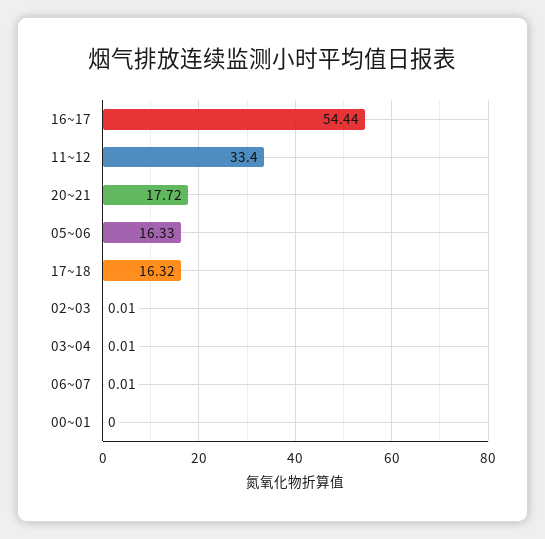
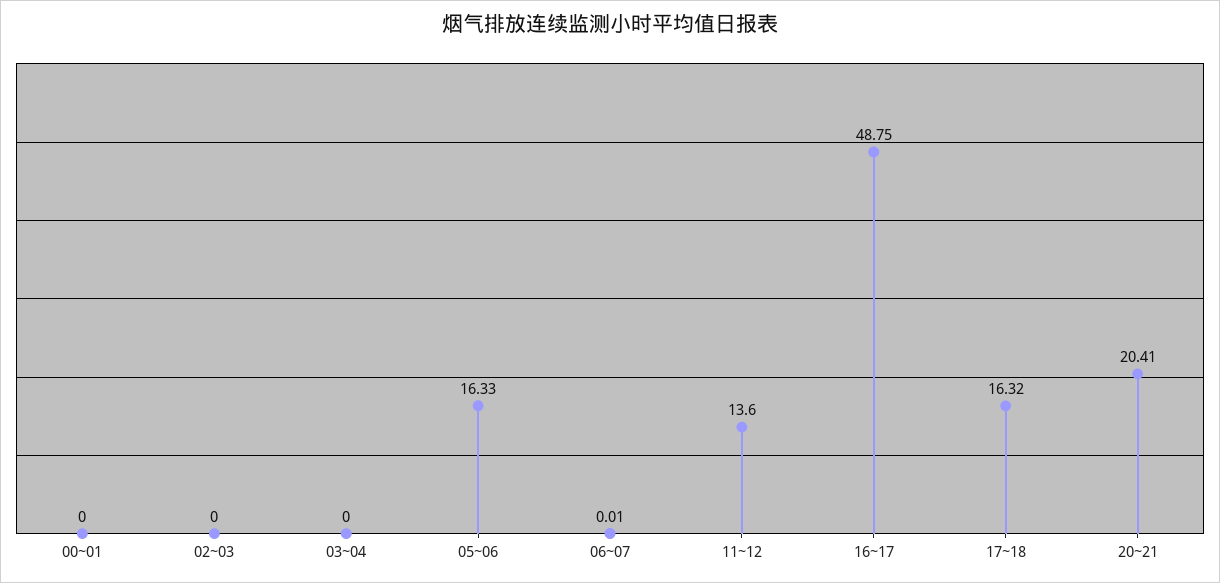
  {
-   "16~17": 54.44,
+   "16~17": 48.75,
-   "11~12": 33.4,
+   "11~12": 13.6,
-   "20~21": 17.72,
+   "20~21": 20.41,
    "05~06": 16.33,
    "17~18": 16.32,
-   "02~03": 0.01,
+   "02~03": 0,
-   "03~04": 0.01,
+   "03~04": 0,
    "06~07": 0.01,
    "00~01": 0
  }

